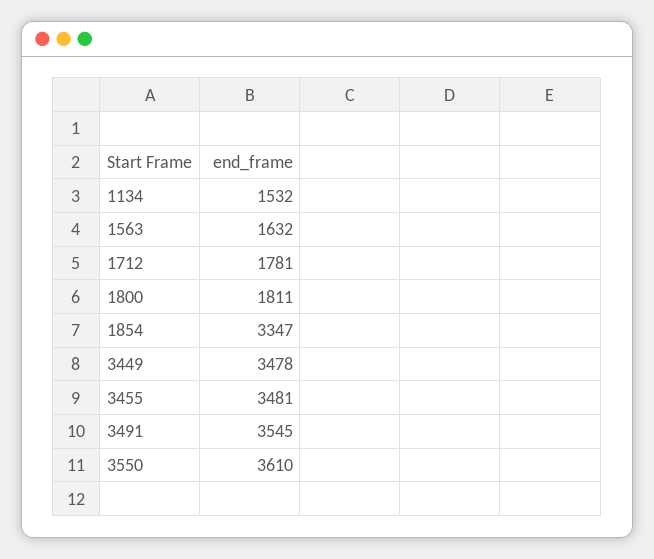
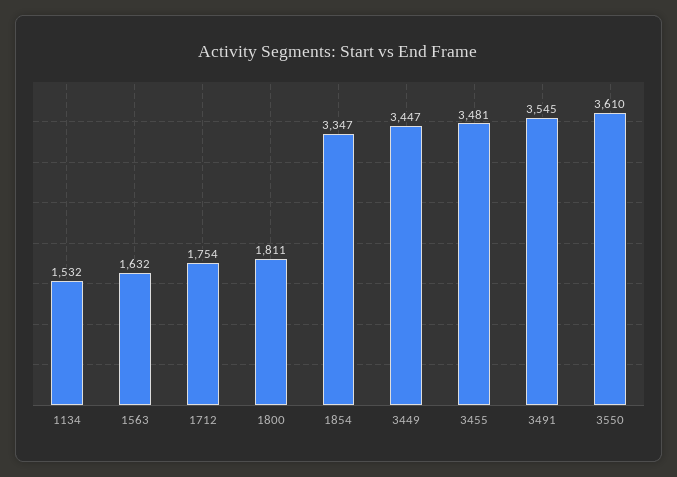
  {
    "1134": 1532,
    "1563": 1632,
-   "1712": 1781,
+   "1712": 1754,
    "1800": 1811,
    "1854": 3347,
-   "3449": 3478,
+   "3449": 3447,
    "3455": 3481,
    "3491": 3545,
    "3550": 3610
  }

